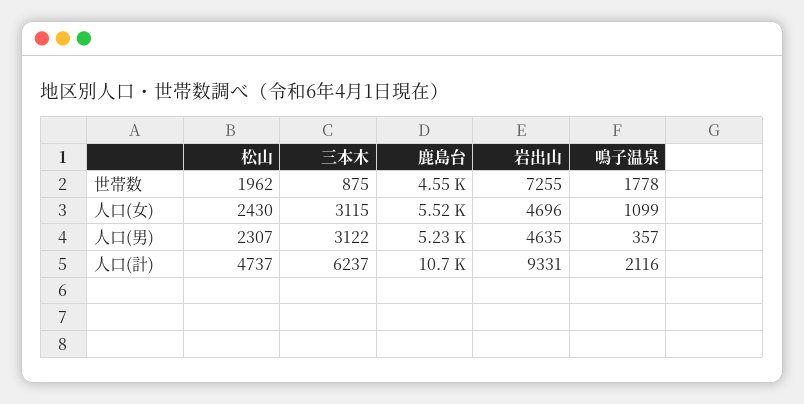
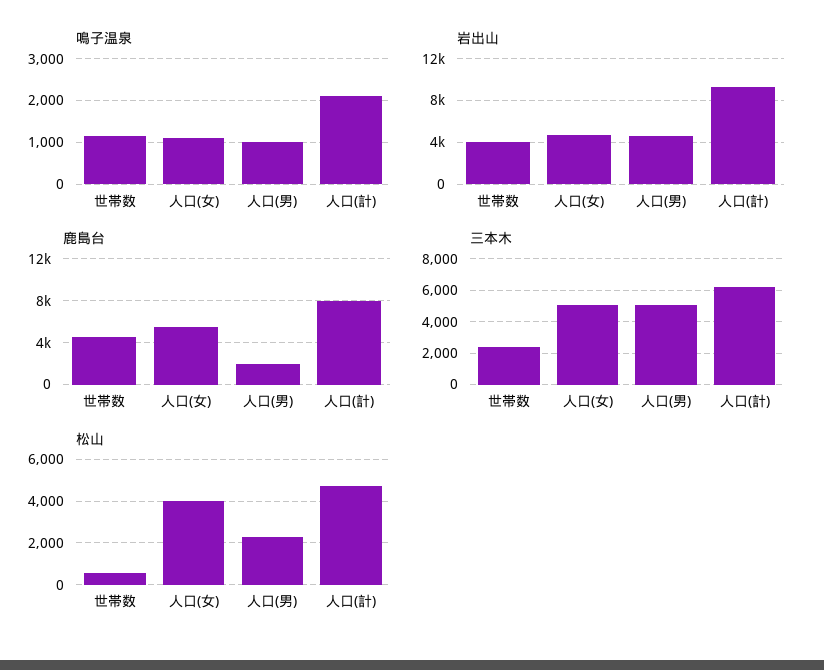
  {
    "松山": {
-     "世帯数": 1962,
+     "世帯数": 500,
-     "人口(女)": 2430,
+     "人口(女)": 4000,
      "人口(男)": 2307,
      "人口(計)": 4737
    },
    "三本木": {
-     "世帯数": 875,
+     "世帯数": 2500,
-     "人口(女)": 3115,
+     "人口(女)": 5000,
-     "人口(男)": 3122,
+     "人口(男)": 5000,
      "人口(計)": 6237
    },
    "鹿島台": {
      "世帯数": 4550,
      "人口(女)": 5520,
-     "人口(男)": 5230,
+     "人口(男)": 2000,
-     "人口(計)": 10700
+     "人口(計)": 8000
    },
    "岩出山": {
-     "世帯数": 7255,
+     "世帯数": 4000,
      "人口(女)": 4696,
      "人口(男)": 4635,
      "人口(計)": 9331
    },
    "鳴子温泉": {
-     "世帯数": 1778,
+     "世帯数": 1200,
      "人口(女)": 1099,
-     "人口(男)": 357,
+     "人口(男)": 1000,
      "人口(計)": 2116
    }
  }

